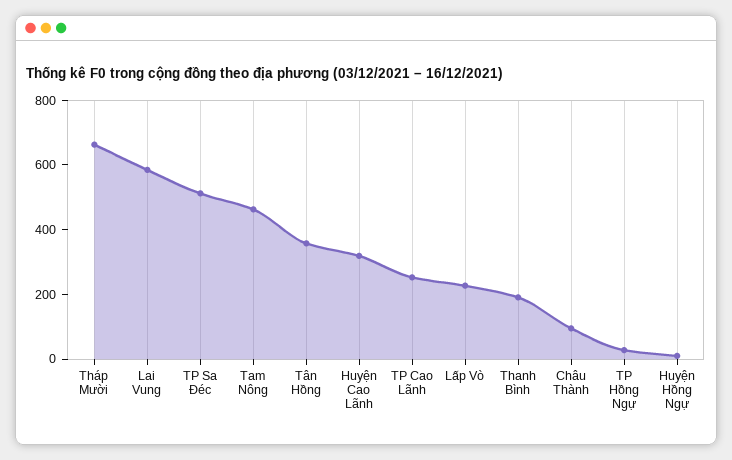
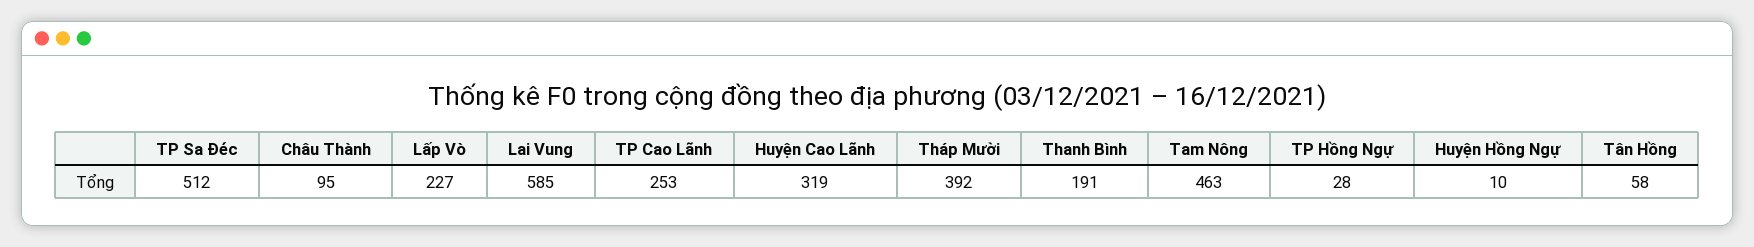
  {
-   "Tháp Mười": 650,
+   "Tháp Mười": 392,
    "Lai Vung": 585,
    "TP Sa Đéc": 512,
    "Tam Nông": 463,
-   "Tân Hồng": 350,
+   "Tân Hồng": 58,
    "Huyện Cao Lãnh": 319,
    "TP Cao Lãnh": 253,
    "Lấp Vò": 227,
    "Thanh Bình": 191,
    "Châu Thành": 95,
    "TP Hồng Ngự": 28,
    "Huyện Hồng Ngự": 10
  }

